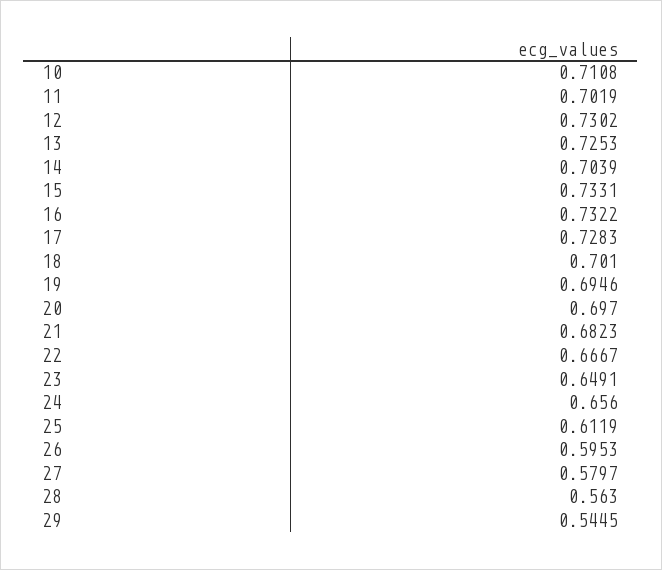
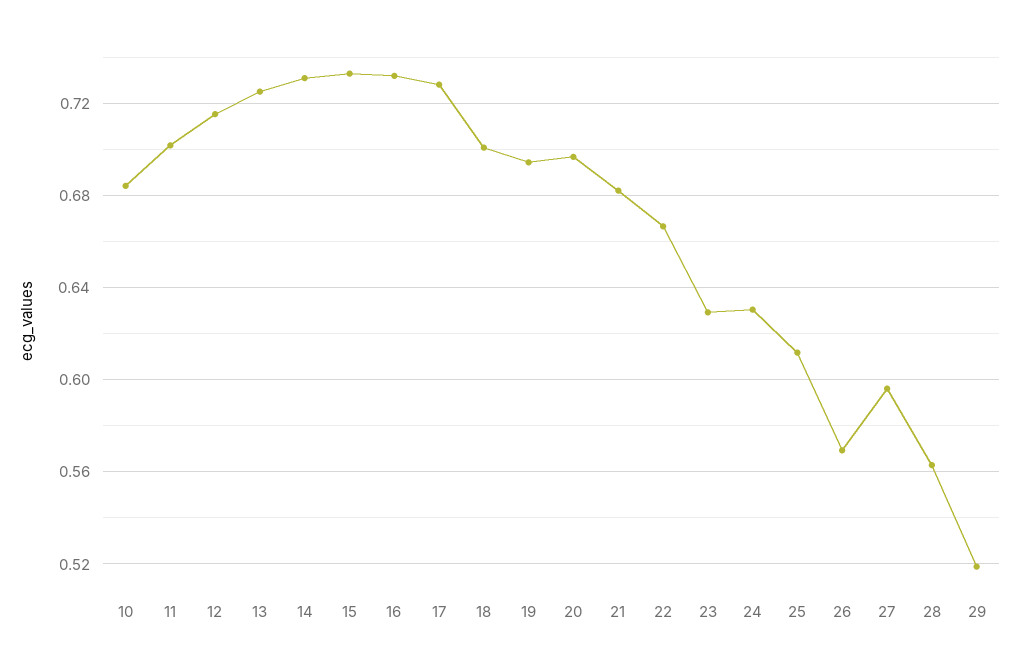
  {
-   "10": 0.7108,
+   "10": 0.685,
    "11": 0.7019,
-   "12": 0.7302,
+   "12": 0.715,
    "13": 0.7253,
-   "14": 0.7039,
+   "14": 0.73,
    "15": 0.7331,
    "16": 0.7322,
    "17": 0.7283,
    "18": 0.701,
    "19": 0.6946,
    "20": 0.697,
    "21": 0.6823,
    "22": 0.6667,
-   "23": 0.6491,
+   "23": 0.63,
-   "24": 0.656,
+   "24": 0.63,
    "25": 0.6119,
-   "26": 0.5953,
+   "26": 0.57,
-   "27": 0.5797,
+   "27": 0.595,
    "28": 0.563,
-   "29": 0.5445
+   "29": 0.52
  }

